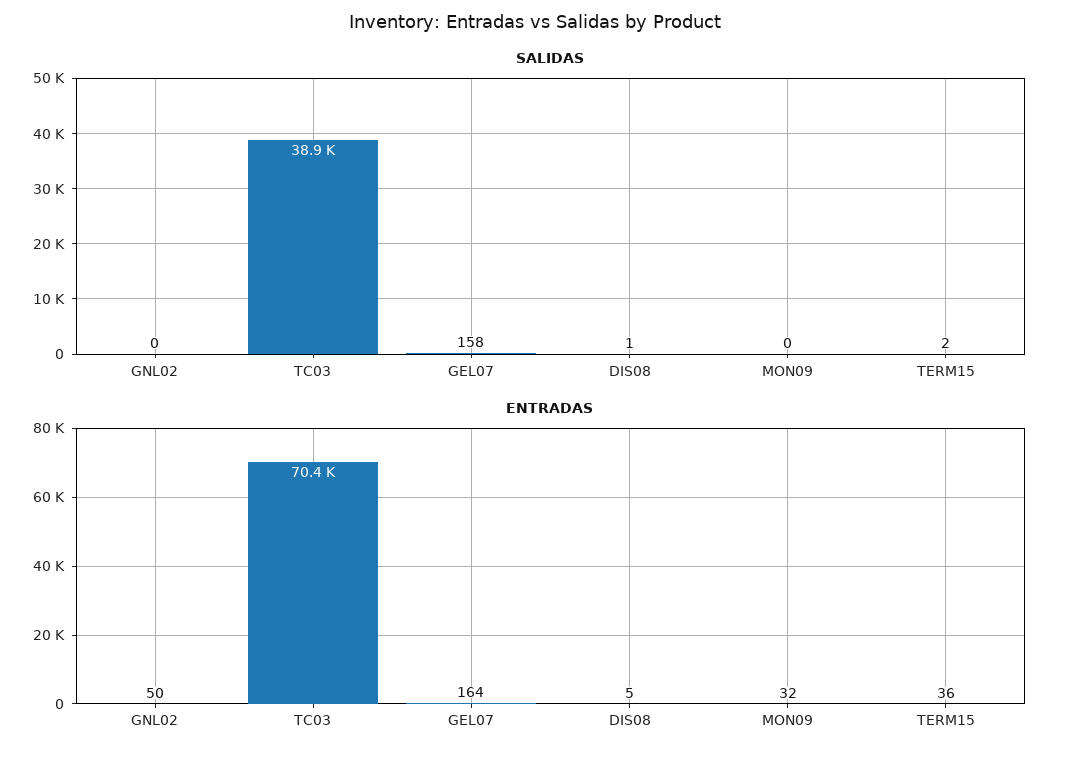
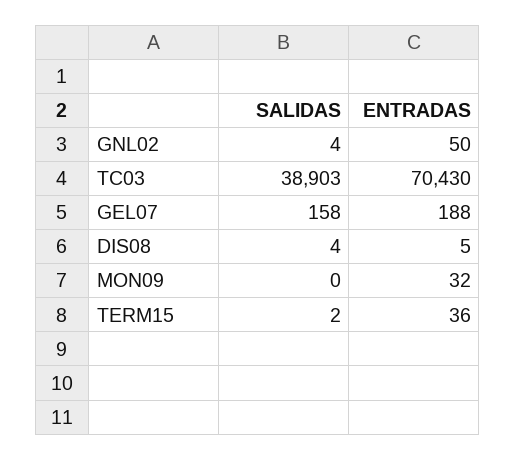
  {
    "SALIDAS": {
-     "GNL02": 0,
+     "GNL02": 4,
      "TC03": 38903,
      "GEL07": 158,
-     "DIS08": 1,
+     "DIS08": 4,
      "MON09": 0,
      "TERM15": 2
    },
    "ENTRADAS": {
      "GNL02": 50,
      "TC03": 70430,
-     "GEL07": 164,
+     "GEL07": 188,
      "DIS08": 5,
      "MON09": 32,
      "TERM15": 36
    }
  }

